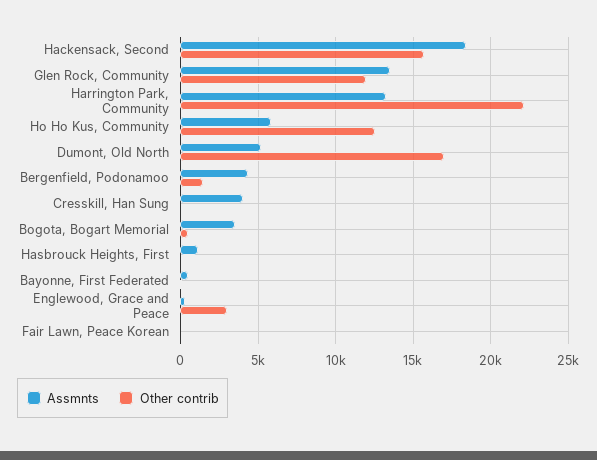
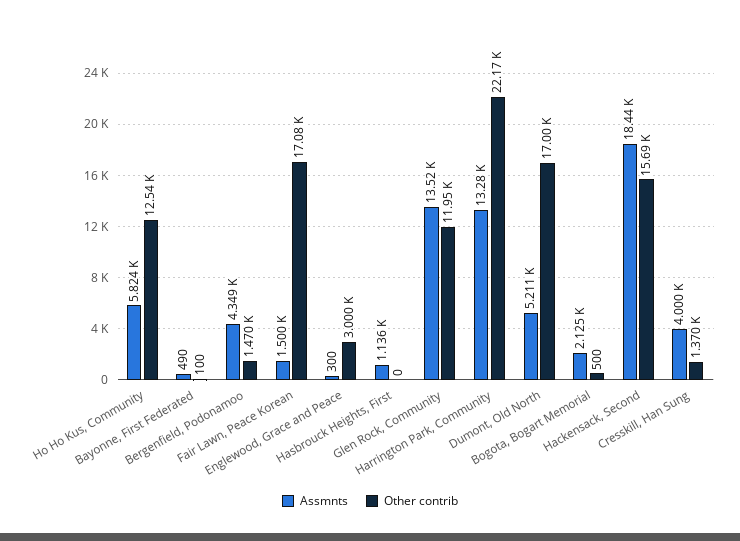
  {
    "Assmnts": {
      "Hackensack, Second": 18440,
      "Glen Rock, Community": 13520,
      "Harrington Park, Community": 13280,
      "Ho Ho Kus, Community": 5824,
      "Dumont, Old North": 5211,
      "Bergenfield, Podonamoo": 4349,
      "Cresskill, Han Sung": 4000,
-     "Bogota, Bogart Memorial": 3500,
+     "Bogota, Bogart Memorial": 2125,
      "Hasbrouck Heights, First": 1136,
      "Bayonne, First Federated": 490,
      "Englewood, Grace and Peace": 300,
-     "Fair Lawn, Peace Korean": 0
+     "Fair Lawn, Peace Korean": 1500
    },
    "Other contrib": {
      "Hackensack, Second": 15690,
      "Glen Rock, Community": 11950,
      "Harrington Park, Community": 22170,
      "Ho Ho Kus, Community": 12540,
      "Dumont, Old North": 17000,
      "Bergenfield, Podonamoo": 1470,
-     "Cresskill, Han Sung": 0,
+     "Cresskill, Han Sung": 1370,
      "Bogota, Bogart Memorial": 500,
      "Hasbrouck Heights, First": 0,
      "Bayonne, First Federated": 100,
      "Englewood, Grace and Peace": 3000,
-     "Fair Lawn, Peace Korean": 0
+     "Fair Lawn, Peace Korean": 17080
    }
  }

